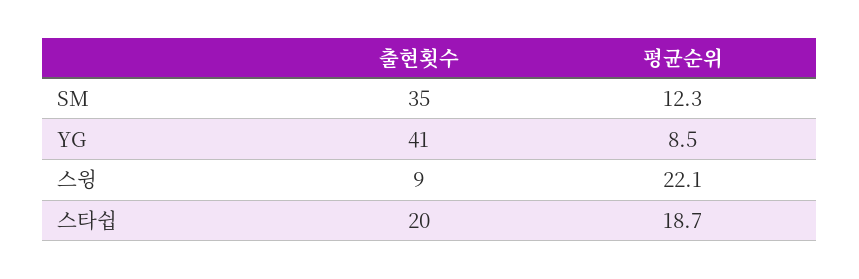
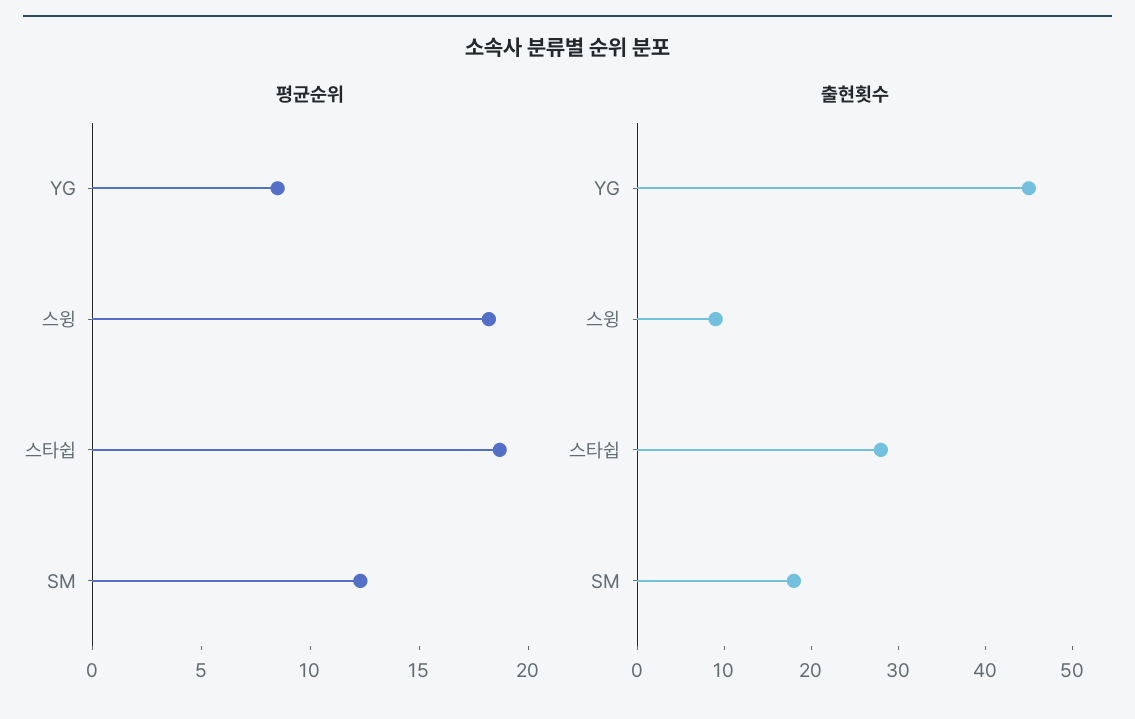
  {
    "출현횟수": {
-     "SM": 35,
+     "SM": 18,
-     "YG": 41,
+     "YG": 45,
      "스윙": 9,
-     "스타쉽": 20
+     "스타쉽": 28
    },
    "평균순위": {
      "SM": 12.3,
      "YG": 8.5,
-     "스윙": 22.1,
+     "스윙": 18,
      "스타쉽": 18.7
    }
  }

